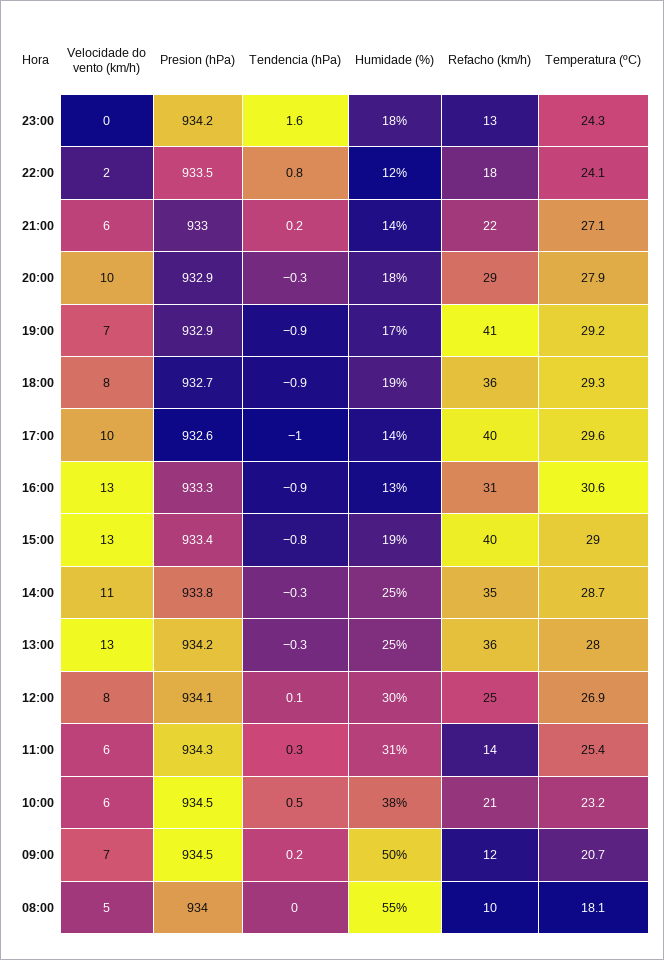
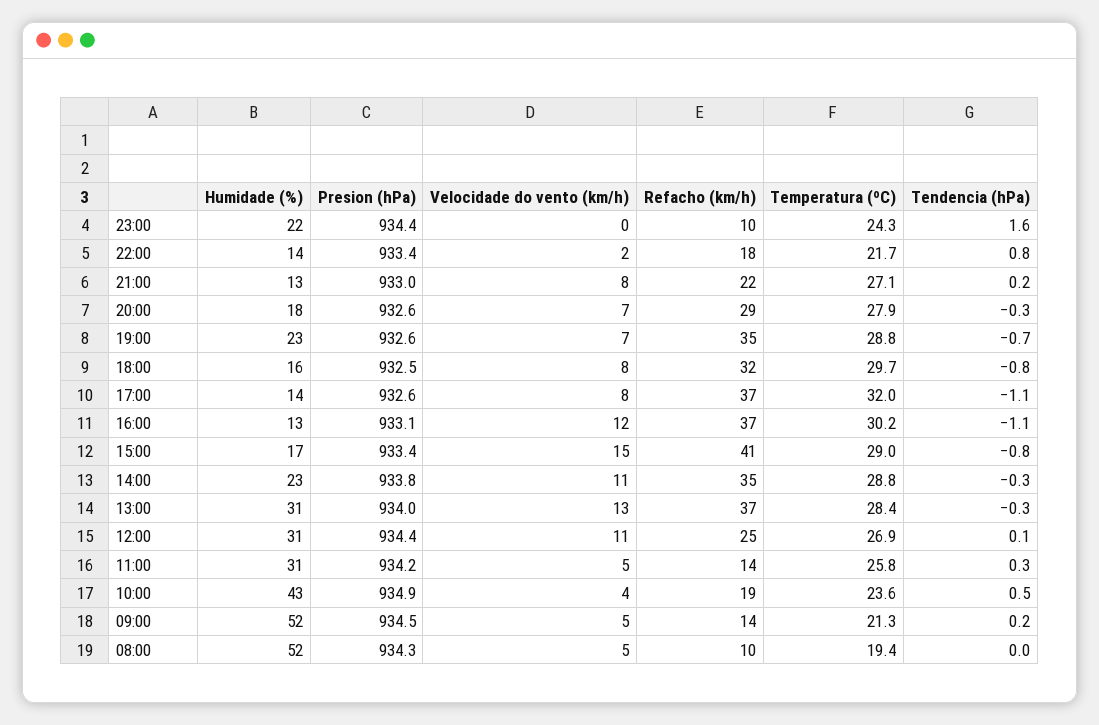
  {
    "Velocidade do vento (km/h)": {
      "23:00": 0,
      "22:00": 2,
-     "21:00": 6,
+     "21:00": 8,
-     "20:00": 10,
+     "20:00": 7,
      "19:00": 7,
      "18:00": 8,
-     "17:00": 10,
+     "17:00": 8,
-     "16:00": 13,
+     "16:00": 12,
-     "15:00": 13,
+     "15:00": 15,
      "14:00": 11,
      "13:00": 13,
-     "12:00": 8,
+     "12:00": 11,
-     "11:00": 6,
+     "11:00": 5,
-     "10:00": 6,
+     "10:00": 4,
-     "09:00": 7,
+     "09:00": 5,
      "08:00": 5
    },
    "Presion (hPa)": {
-     "23:00": 934.2,
+     "23:00": 934.4,
-     "22:00": 933.5,
+     "22:00": 933.4,
      "21:00": 933,
-     "20:00": 932.9,
+     "20:00": 932.6,
-     "19:00": 932.9,
+     "19:00": 932.6,
-     "18:00": 932.7,
+     "18:00": 932.5,
      "17:00": 932.6,
-     "16:00": 933.3,
+     "16:00": 933.1,
      "15:00": 933.4,
      "14:00": 933.8,
-     "13:00": 934.2,
+     "13:00": 934,
-     "12:00": 934.1,
+     "12:00": 934.4,
-     "11:00": 934.3,
+     "11:00": 934.2,
-     "10:00": 934.5,
+     "10:00": 934.9,
      "09:00": 934.5,
-     "08:00": 934
+     "08:00": 934.3
    },
    "Tendencia (hPa)": {
      "23:00": 1.6,
      "22:00": 0.8,
      "21:00": 0.2,
      "20:00": -0.3,
-     "19:00": -0.9,
+     "19:00": -0.7,
-     "18:00": -0.9,
+     "18:00": -0.8,
-     "17:00": -1,
+     "17:00": -1.1,
-     "16:00": -0.9,
+     "16:00": -1.1,
      "15:00": -0.8,
      "14:00": -0.3,
      "13:00": -0.3,
      "12:00": 0.1,
      "11:00": 0.3,
      "10:00": 0.5,
      "09:00": 0.2,
      "08:00": 0
    },
    "Humidade (%)": {
-     "23:00": 18,
+     "23:00": 22,
-     "22:00": 12,
+     "22:00": 14,
-     "21:00": 14,
+     "21:00": 13,
      "20:00": 18,
-     "19:00": 17,
+     "19:00": 23,
-     "18:00": 19,
+     "18:00": 16,
      "17:00": 14,
      "16:00": 13,
-     "15:00": 19,
+     "15:00": 17,
-     "14:00": 25,
+     "14:00": 23,
-     "13:00": 25,
+     "13:00": 31,
-     "12:00": 30,
+     "12:00": 31,
      "11:00": 31,
-     "10:00": 38,
+     "10:00": 43,
-     "09:00": 50,
+     "09:00": 52,
-     "08:00": 55
+     "08:00": 52
    },
    "Refacho (km/h)": {
-     "23:00": 13,
+     "23:00": 10,
      "22:00": 18,
      "21:00": 22,
      "20:00": 29,
-     "19:00": 41,
+     "19:00": 35,
-     "18:00": 36,
+     "18:00": 32,
-     "17:00": 40,
+     "17:00": 37,
-     "16:00": 31,
+     "16:00": 37,
-     "15:00": 40,
+     "15:00": 41,
      "14:00": 35,
-     "13:00": 36,
+     "13:00": 37,
      "12:00": 25,
      "11:00": 14,
-     "10:00": 21,
+     "10:00": 19,
-     "09:00": 12,
+     "09:00": 14,
      "08:00": 10
    },
    "Temperatura (ºC)": {
      "23:00": 24.3,
-     "22:00": 24.1,
+     "22:00": 21.7,
      "21:00": 27.1,
      "20:00": 27.9,
-     "19:00": 29.2,
+     "19:00": 28.8,
-     "18:00": 29.3,
+     "18:00": 29.7,
-     "17:00": 29.6,
+     "17:00": 32,
-     "16:00": 30.6,
+     "16:00": 30.2,
      "15:00": 29,
-     "14:00": 28.7,
+     "14:00": 28.8,
-     "13:00": 28,
+     "13:00": 28.4,
      "12:00": 26.9,
-     "11:00": 25.4,
+     "11:00": 25.8,
-     "10:00": 23.2,
+     "10:00": 23.6,
-     "09:00": 20.7,
+     "09:00": 21.3,
-     "08:00": 18.1
+     "08:00": 19.4
    }
  }

